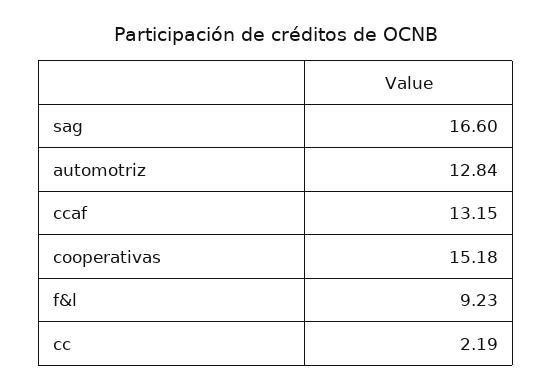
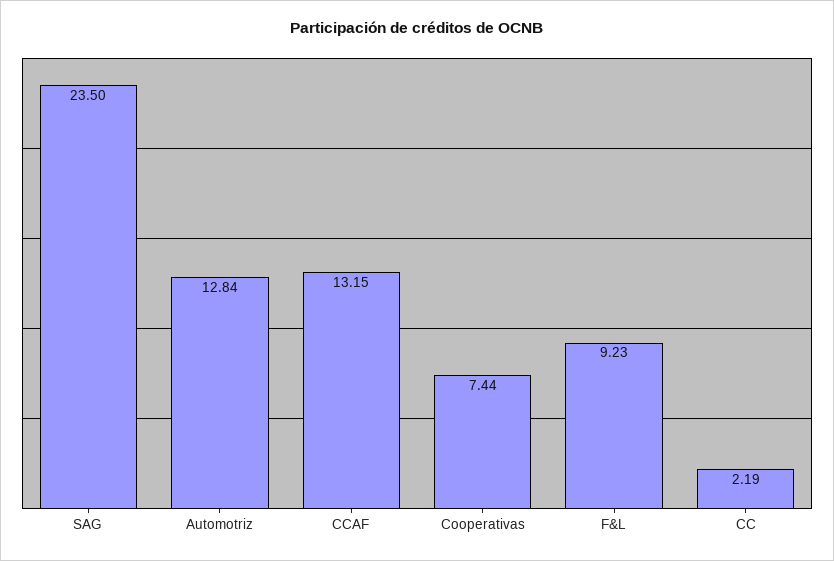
  {
-   "sag": 16.6,
+   "sag": 23.5,
    "automotriz": 12.84,
    "ccaf": 13.15,
-   "cooperativas": 15.18,
+   "cooperativas": 7.44,
    "f&l": 9.23,
    "cc": 2.19
  }

